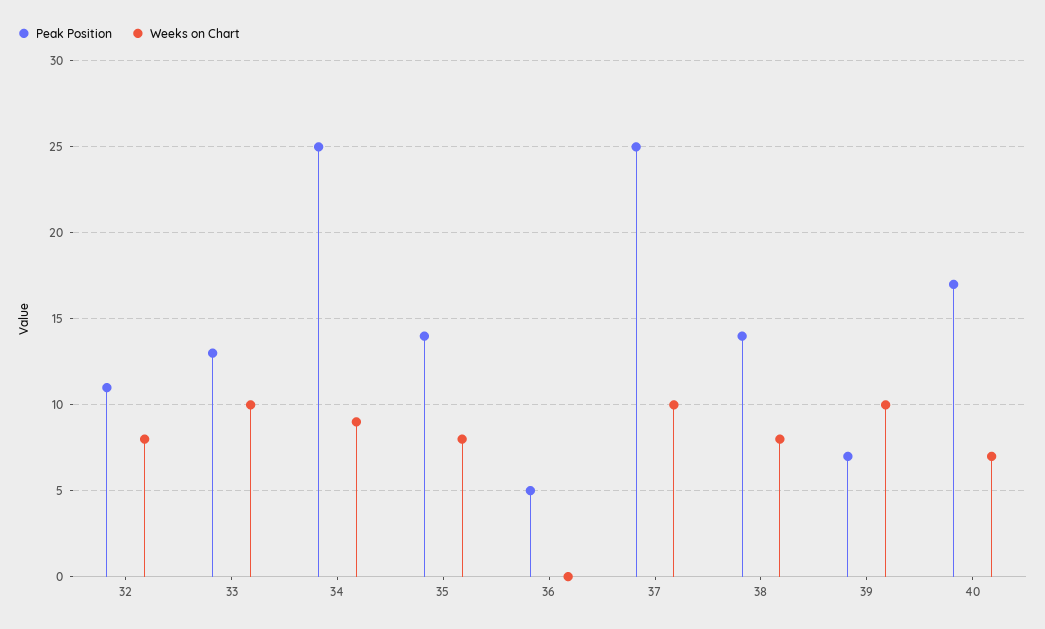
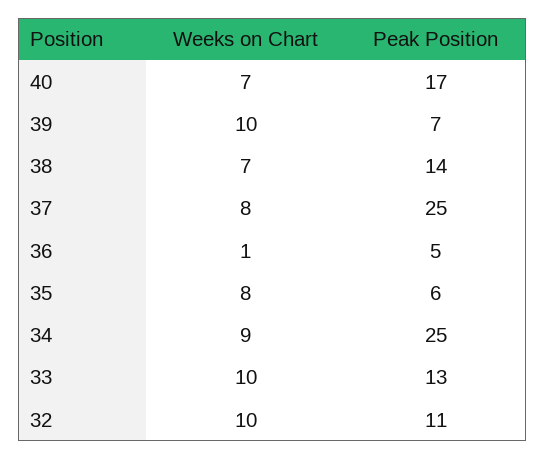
  {
    "Peak Position": {
      "32": 11,
      "33": 13,
      "34": 25,
-     "35": 14,
+     "35": 6,
      "36": 5,
      "37": 25,
      "38": 14,
      "39": 7,
      "40": 17
    },
    "Weeks on Chart": {
-     "32": 8,
+     "32": 10,
      "33": 10,
      "34": 9,
      "35": 8,
-     "36": 0,
+     "36": 1,
-     "37": 10,
+     "37": 8,
-     "38": 8,
+     "38": 7,
      "39": 10,
      "40": 7
    }
  }

